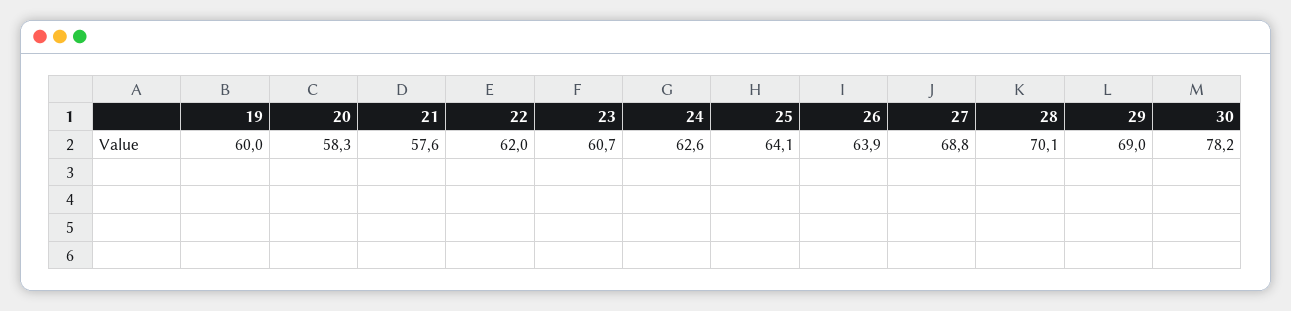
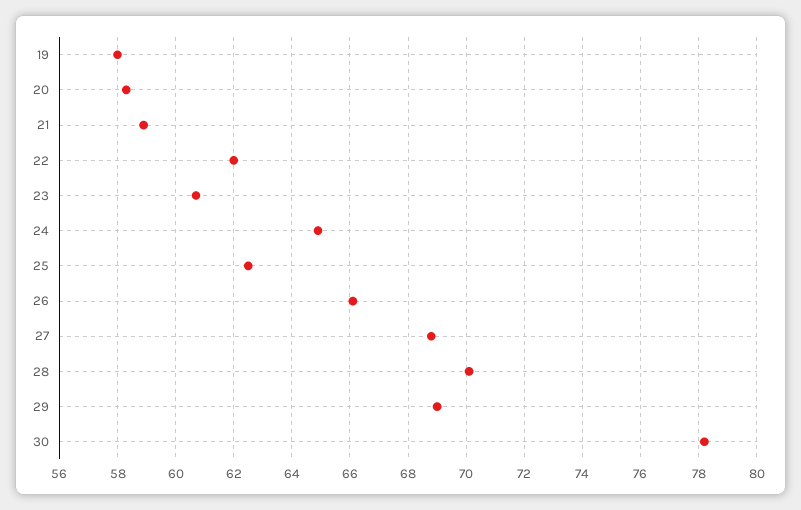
  {
-   "19": 60,
+   "19": 58,
    "20": 58.3,
-   "21": 57.6,
+   "21": 59,
    "22": 62,
    "23": 60.7,
-   "24": 62.6,
+   "24": 65,
-   "25": 64.1,
+   "25": 62.5,
-   "26": 63.9,
+   "26": 66,
    "27": 68.8,
    "28": 70.1,
    "29": 69,
    "30": 78.2
  }

